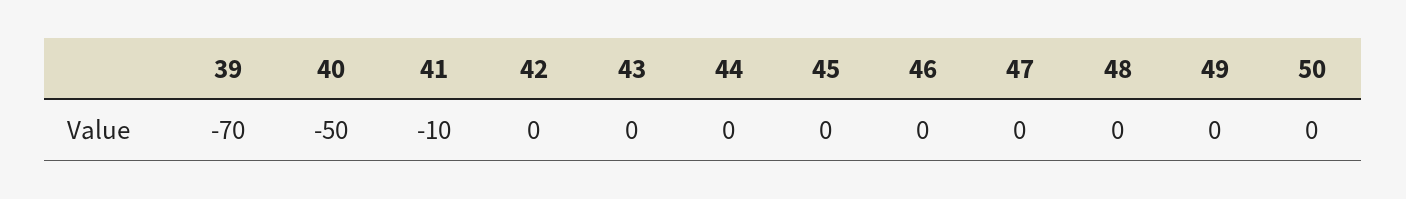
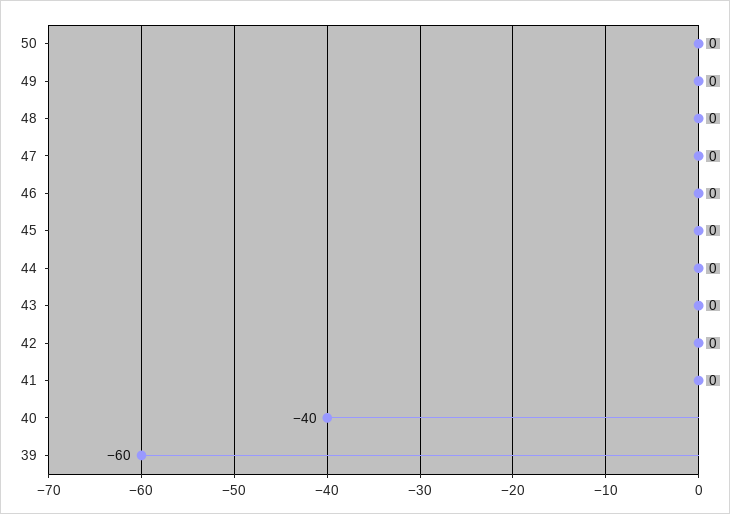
  {
-   "39": -70,
+   "39": -60,
-   "40": -50,
+   "40": -40,
-   "41": -10,
+   "41": 0,
    "42": 0,
    "43": 0,
    "44": 0,
    "45": 0,
    "46": 0,
    "47": 0,
    "48": 0,
    "49": 0,
    "50": 0
  }

